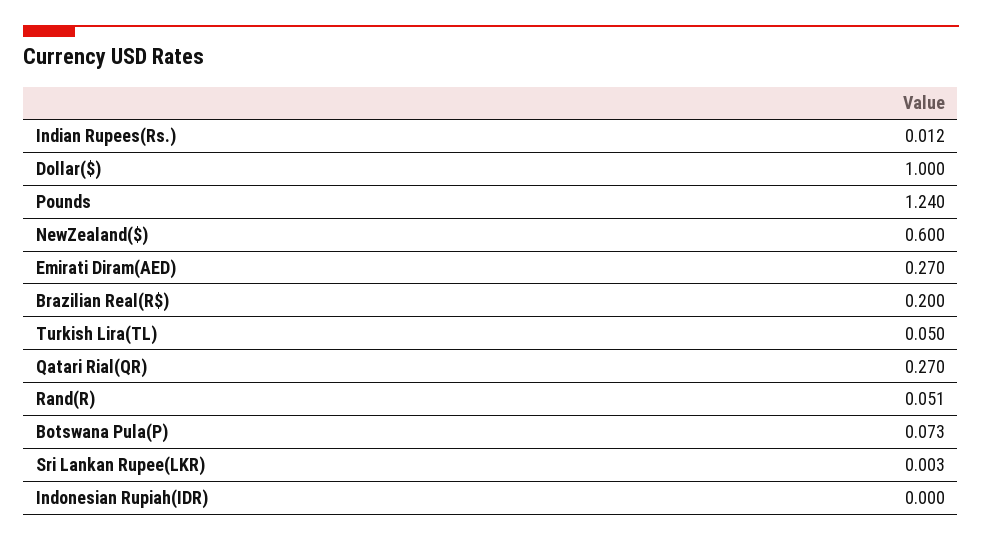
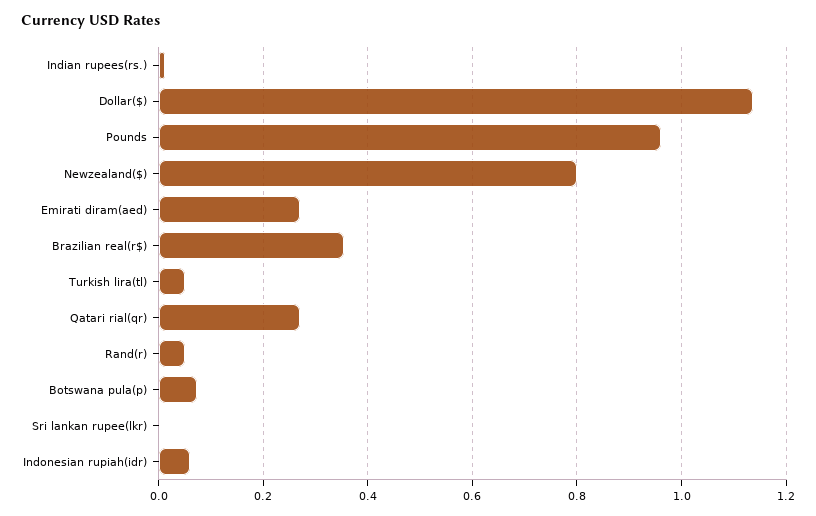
  {
    "Indian Rupees(Rs.)": 0.012,
-   "Dollar($)": 1,
+   "Dollar($)": 1.14,
-   "Pounds": 1.24,
+   "Pounds": 0.96,
-   "NewZealand($)": 0.6,
+   "NewZealand($)": 0.8,
    "Emirati Diram(AED)": 0.27,
-   "Brazilian Real(R$)": 0.2,
+   "Brazilian Real(R$)": 0.36,
    "Turkish Lira(TL)": 0.05,
    "Qatari Rial(QR)": 0.27,
    "Rand(R)": 0.051,
    "Botswana Pula(P)": 0.073,
    "Sri Lankan Rupee(LKR)": 0.003,
-   "Indonesian Rupiah(IDR)": 0
+   "Indonesian Rupiah(IDR)": 0.06
  }

